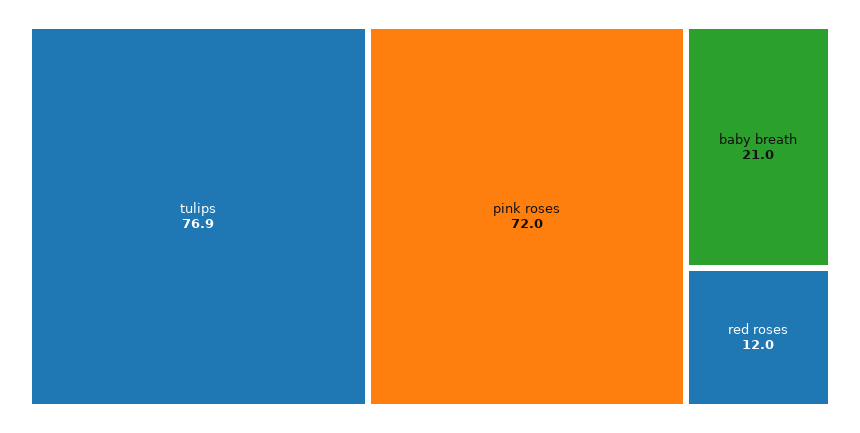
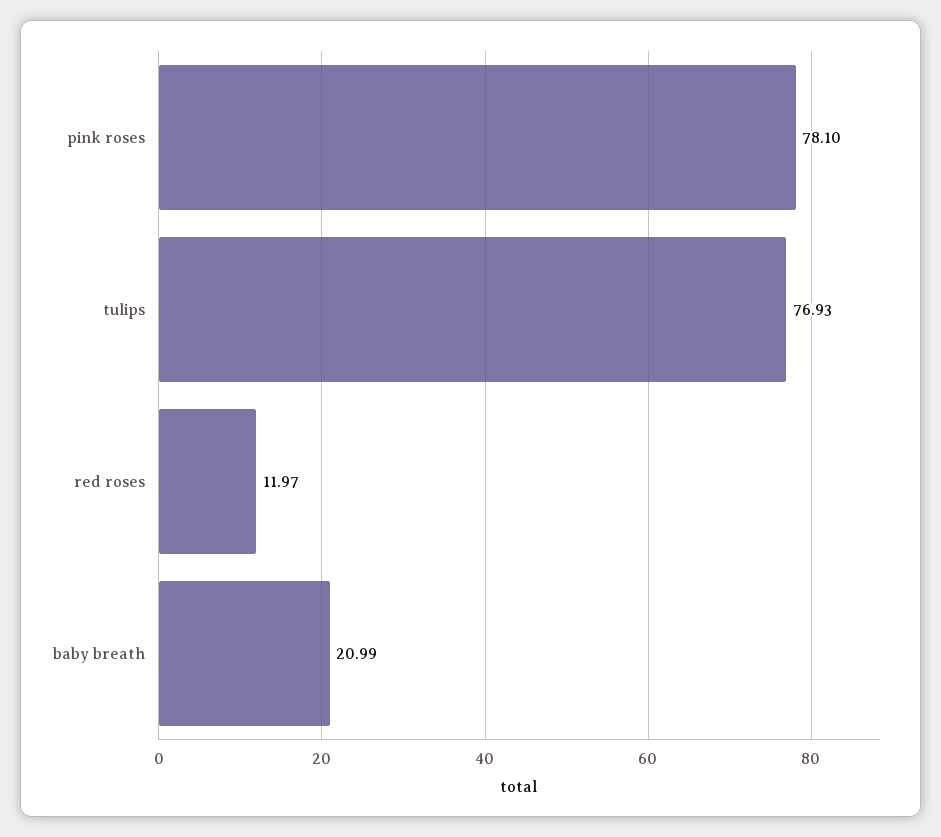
  {
    "tulips": 76.93,
-   "pink roses": 72,
+   "pink roses": 78.1,
    "baby breath": 20.99,
    "red roses": 11.97
  }

